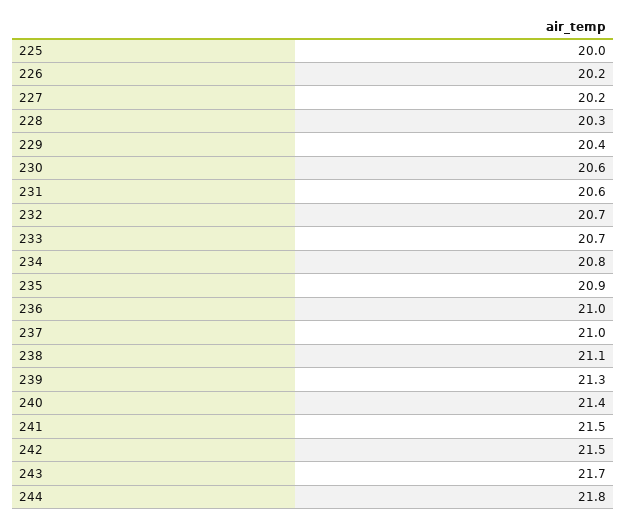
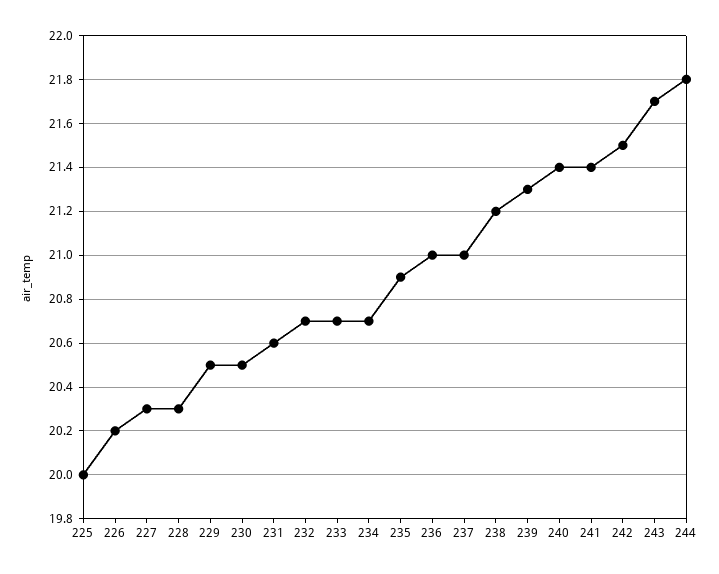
  {
    "225": 20,
    "226": 20.2,
-   "227": 20.2,
+   "227": 20.3,
    "228": 20.3,
-   "229": 20.4,
+   "229": 20.5,
-   "230": 20.6,
+   "230": 20.5,
    "231": 20.6,
    "232": 20.7,
    "233": 20.7,
-   "234": 20.8,
+   "234": 20.7,
    "235": 20.9,
    "236": 21,
    "237": 21,
-   "238": 21.1,
+   "238": 21.2,
    "239": 21.3,
    "240": 21.4,
-   "241": 21.5,
+   "241": 21.4,
    "242": 21.5,
    "243": 21.7,
    "244": 21.8
  }

